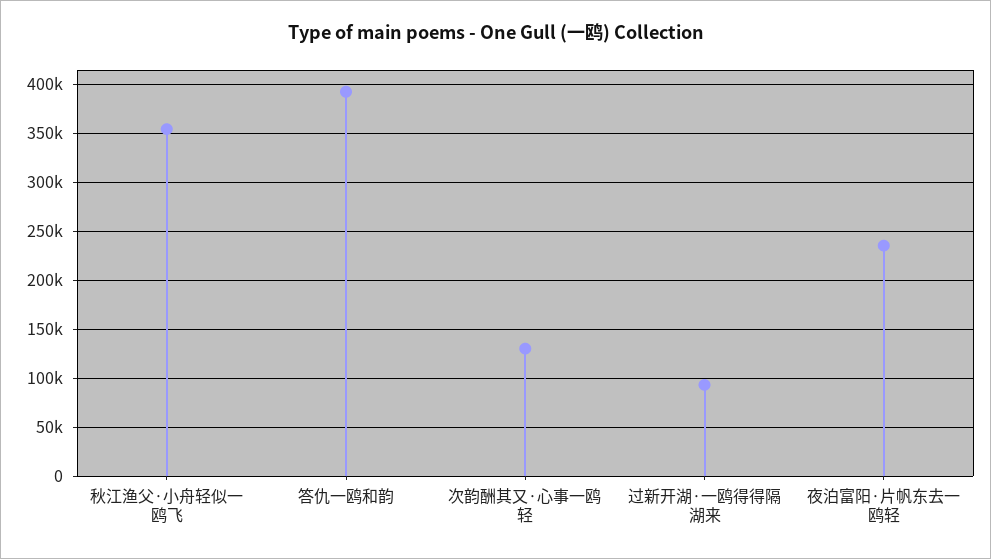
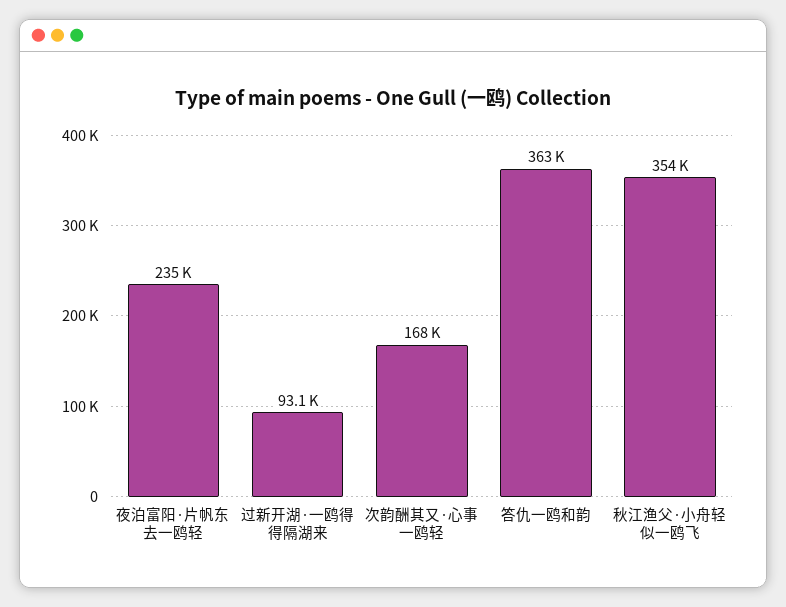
  {
    "秋江渔父·小舟轻似一鸥飞": 354000,
-   "答仇一鸥和韵": 390000,
+   "答仇一鸥和韵": 363000,
-   "次韵酬其又·心事一鸥轻": 130000,
+   "次韵酬其又·心事一鸥轻": 168000,
    "过新开湖·一鸥得得隔湖来": 93100,
    "夜泊富阳·片帆东去一鸥轻": 235000
  }

